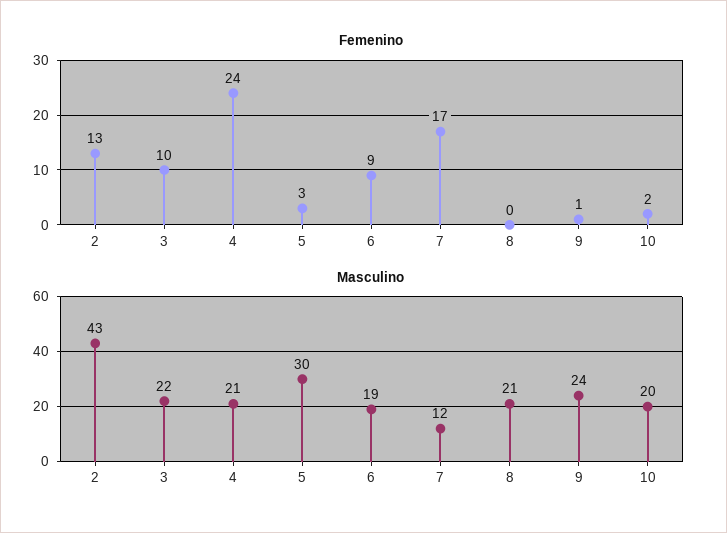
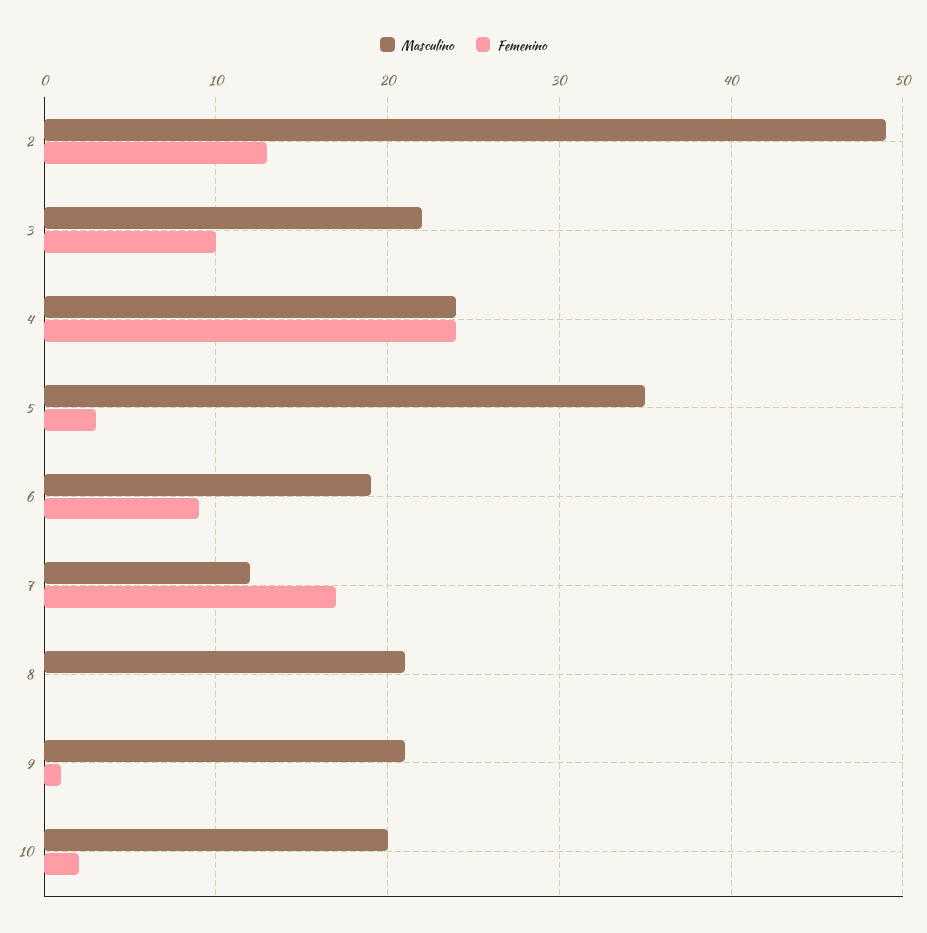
  {
    "Femenino": {
      "2": 13,
      "3": 10,
      "4": 24,
      "5": 3,
      "6": 9,
      "7": 17,
      "8": 0,
      "9": 1,
      "10": 2
    },
    "Masculino": {
-     "2": 43,
+     "2": 49,
      "3": 22,
-     "4": 21,
+     "4": 24,
-     "5": 30,
+     "5": 35,
      "6": 19,
      "7": 12,
      "8": 21,
-     "9": 24,
+     "9": 21,
      "10": 20
    }
  }

